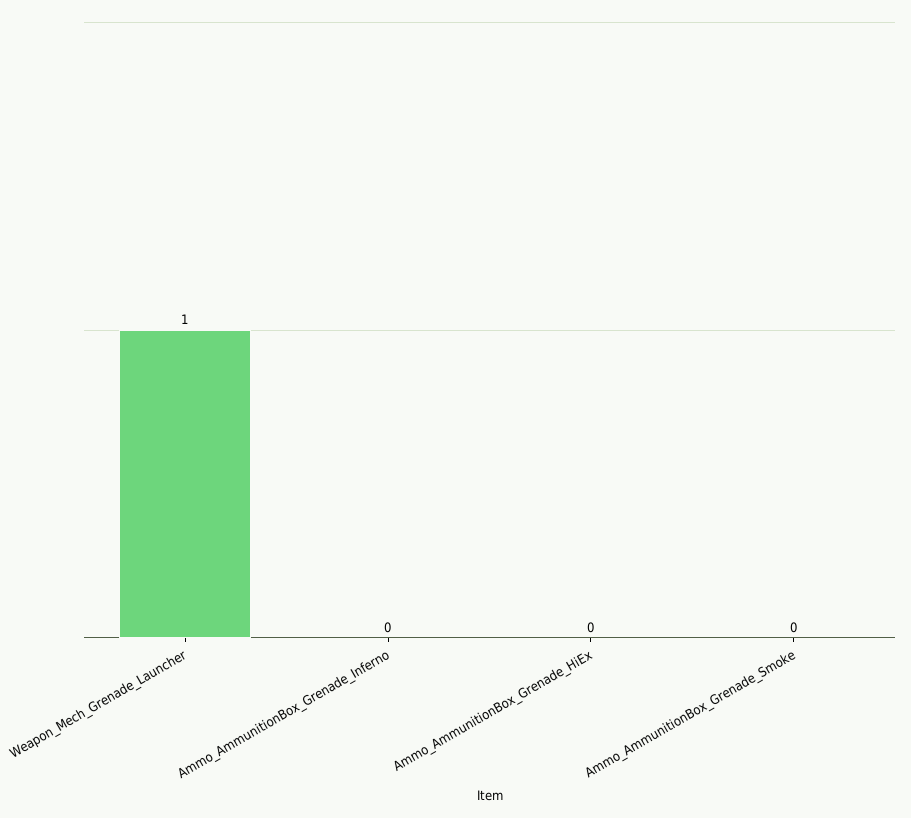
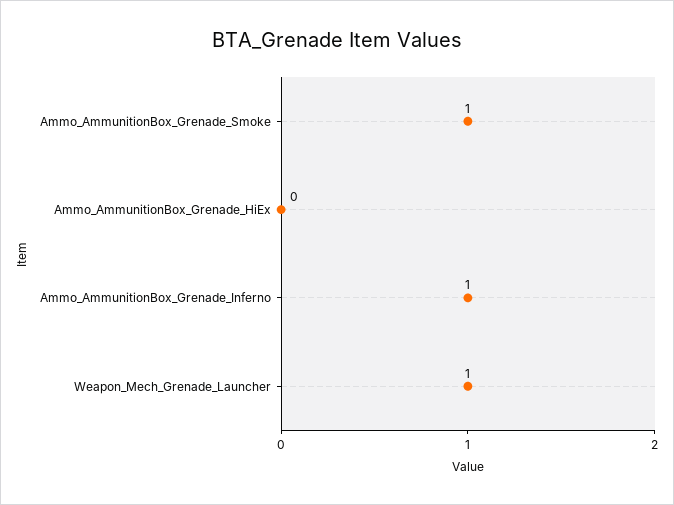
  {
    "Weapon_Mech_Grenade_Launcher": 1,
-   "Ammo_AmmunitionBox_Grenade_Inferno": 0,
+   "Ammo_AmmunitionBox_Grenade_Inferno": 1,
    "Ammo_AmmunitionBox_Grenade_HiEx": 0,
-   "Ammo_AmmunitionBox_Grenade_Smoke": 0
+   "Ammo_AmmunitionBox_Grenade_Smoke": 1
  }

